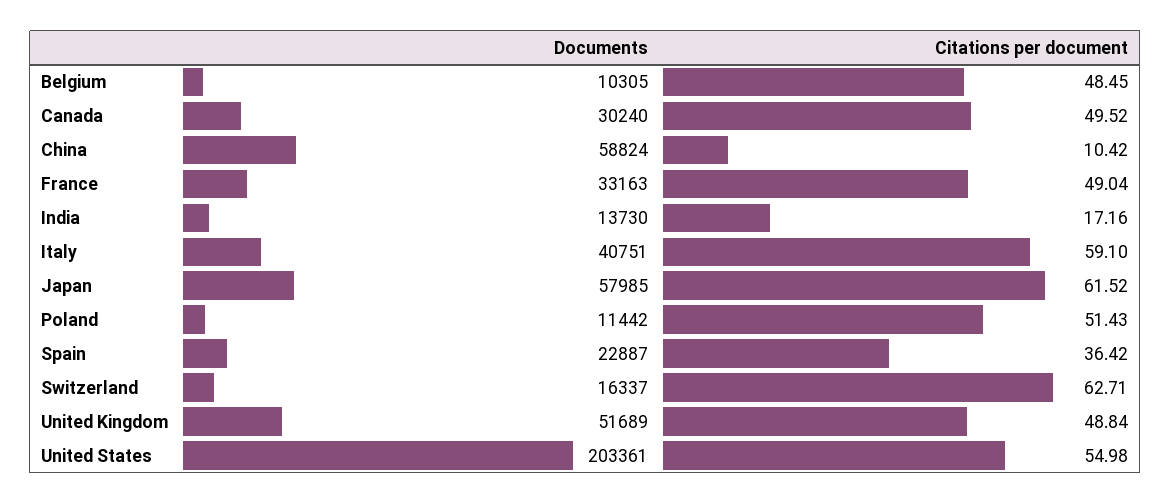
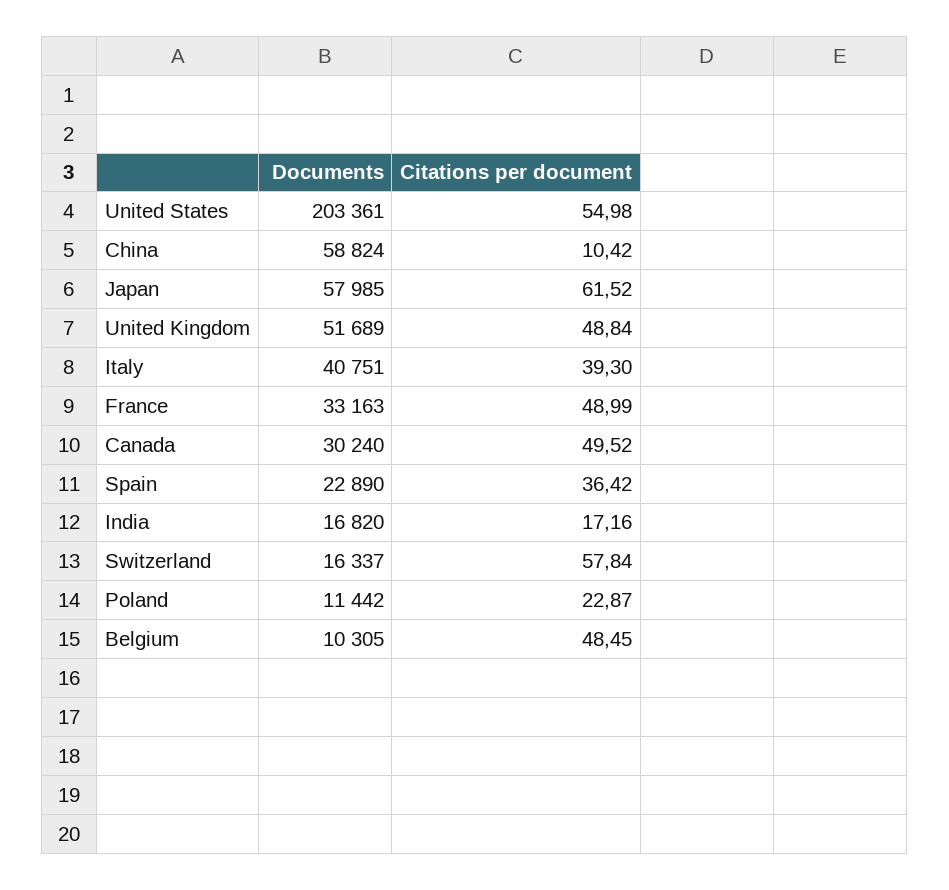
  {
    "Documents": {
      "Belgium": 10305,
      "Canada": 30240,
      "China": 58824,
      "France": 33163,
-     "India": 13730,
+     "India": 16820,
      "Italy": 40751,
      "Japan": 57985,
      "Poland": 11442,
-     "Spain": 22887,
+     "Spain": 22890,
      "Switzerland": 16337,
      "United Kingdom": 51689,
      "United States": 203361
    },
    "Citations per document": {
      "Belgium": 48.45,
      "Canada": 49.52,
      "China": 10.42,
-     "France": 49.04,
+     "France": 48.99,
      "India": 17.16,
-     "Italy": 59.1,
+     "Italy": 39.3,
      "Japan": 61.52,
-     "Poland": 51.43,
+     "Poland": 22.87,
      "Spain": 36.42,
-     "Switzerland": 62.71,
+     "Switzerland": 57.84,
      "United Kingdom": 48.84,
      "United States": 54.98
    }
  }

